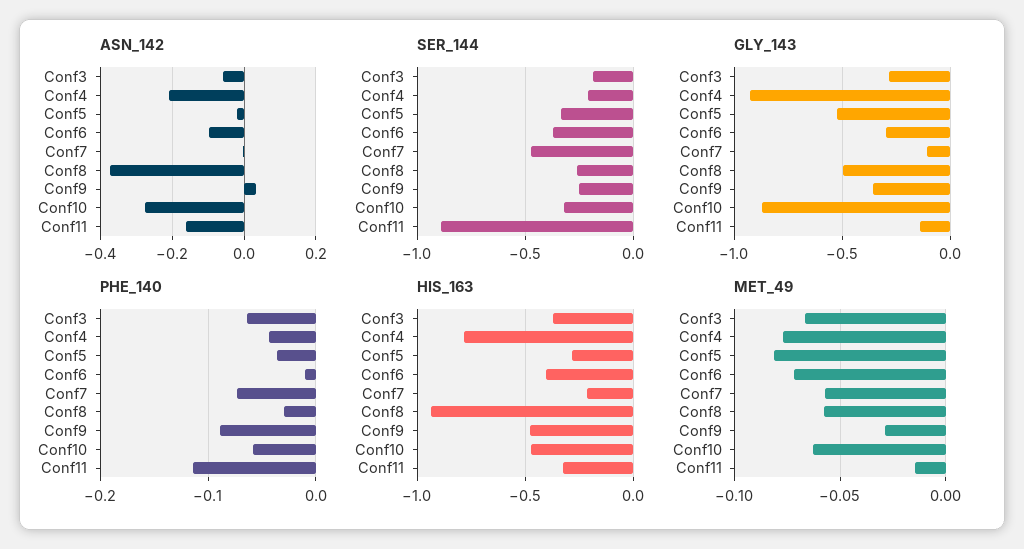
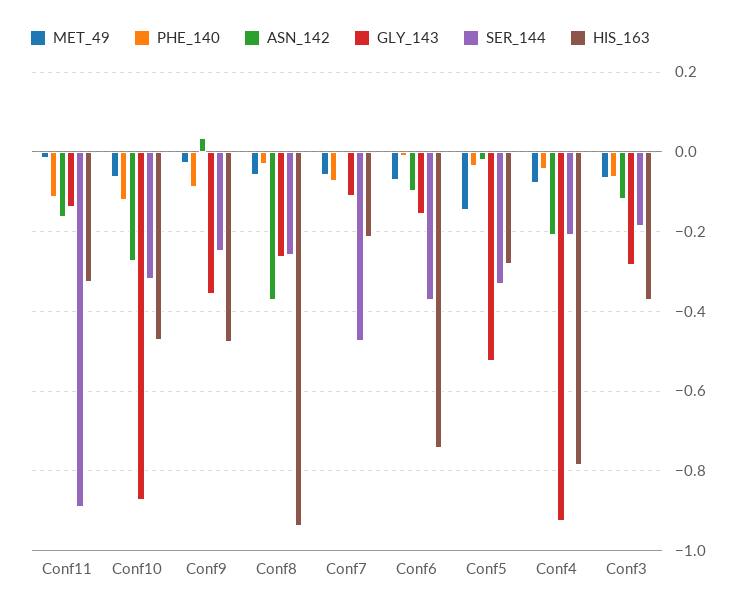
  {
    "ASN_142": {
-     "Conf3": -0.06,
+     "Conf3": -0.12,
      "Conf4": -0.2,
      "Conf5": -0.02,
      "Conf6": -0.1,
      "Conf7": 0,
      "Conf8": -0.38,
      "Conf9": 0.04,
      "Conf10": -0.28,
      "Conf11": -0.16
    },
    "SER_144": {
      "Conf3": -0.18,
      "Conf4": -0.2,
      "Conf5": -0.34,
      "Conf6": -0.38,
      "Conf7": -0.48,
      "Conf8": -0.26,
      "Conf9": -0.24,
      "Conf10": -0.32,
      "Conf11": -0.9
    },
    "GLY_143": {
      "Conf3": -0.28,
      "Conf4": -0.92,
      "Conf5": -0.52,
-     "Conf6": -0.3,
+     "Conf6": -0.16,
      "Conf7": -0.1,
-     "Conf8": -0.5,
+     "Conf8": -0.26,
      "Conf9": -0.36,
      "Conf10": -0.88,
      "Conf11": -0.14
    },
    "PHE_140": {
      "Conf3": -0.06,
      "Conf4": -0.04,
      "Conf5": -0.04,
      "Conf6": -0.01,
      "Conf7": -0.07,
      "Conf8": -0.03,
      "Conf9": -0.09,
-     "Conf10": -0.06,
+     "Conf10": -0.12,
      "Conf11": -0.11
    },
    "HIS_163": {
      "Conf3": -0.38,
      "Conf4": -0.78,
      "Conf5": -0.28,
-     "Conf6": -0.4,
+     "Conf6": -0.74,
      "Conf7": -0.22,
      "Conf8": -0.94,
      "Conf9": -0.48,
      "Conf10": -0.48,
      "Conf11": -0.32
    },
    "MET_49": {
      "Conf3": -0.065,
      "Conf4": -0.075,
-     "Conf5": -0.08,
+     "Conf5": -0.14,
      "Conf6": -0.07,
      "Conf7": -0.055,
      "Conf8": -0.055,
      "Conf9": -0.03,
      "Conf10": -0.065,
      "Conf11": -0.015
    }
  }

